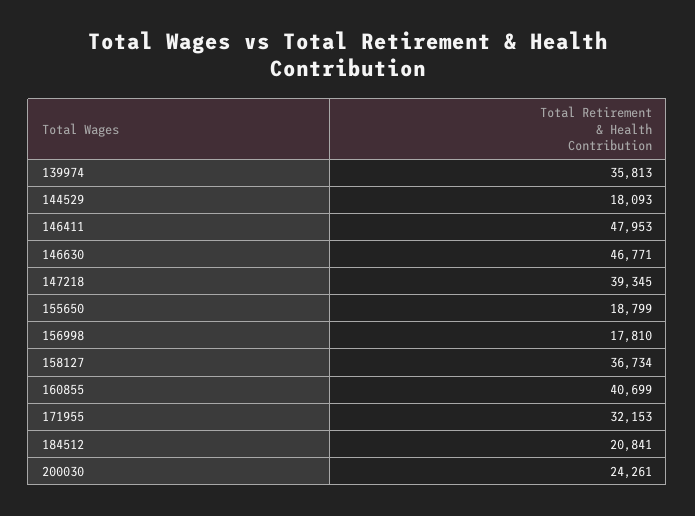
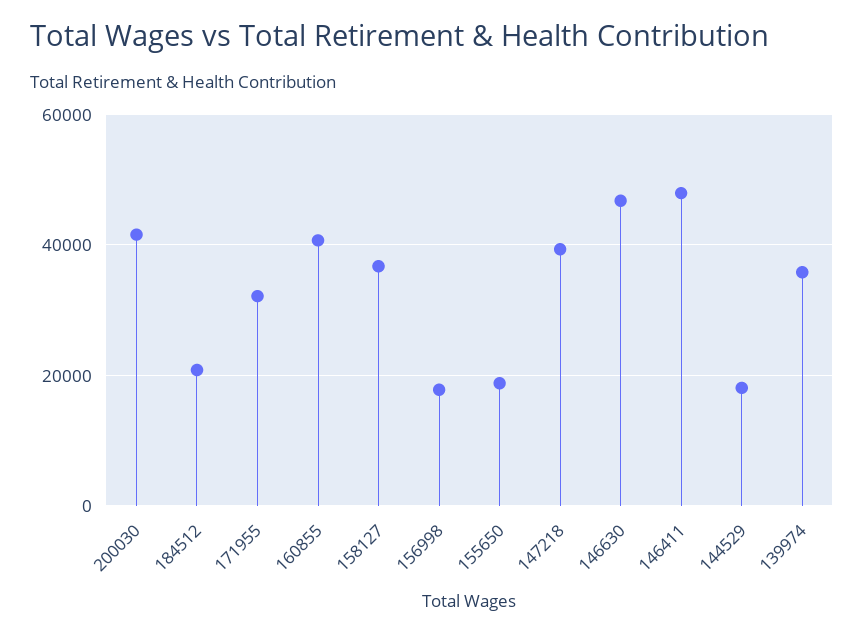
  {
    "139974": 35813,
    "144529": 18093,
    "146411": 47953,
    "146630": 46771,
    "147218": 39345,
    "155650": 18799,
    "156998": 17810,
    "158127": 36734,
    "160855": 40699,
    "171955": 32153,
    "184512": 20841,
-   "200030": 24261
+   "200030": 42000
  }

